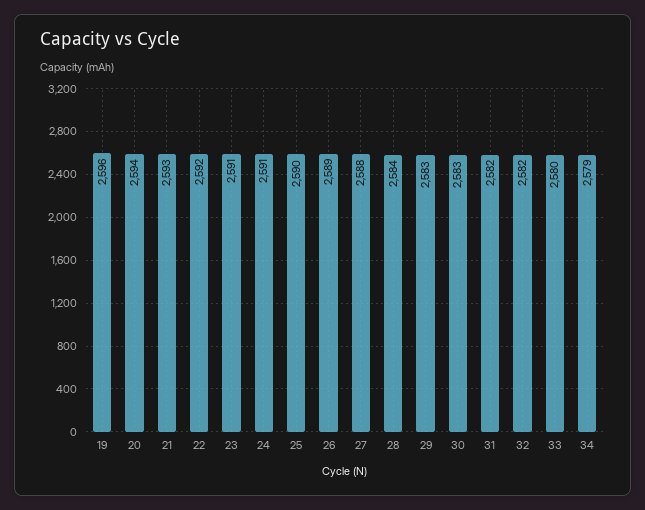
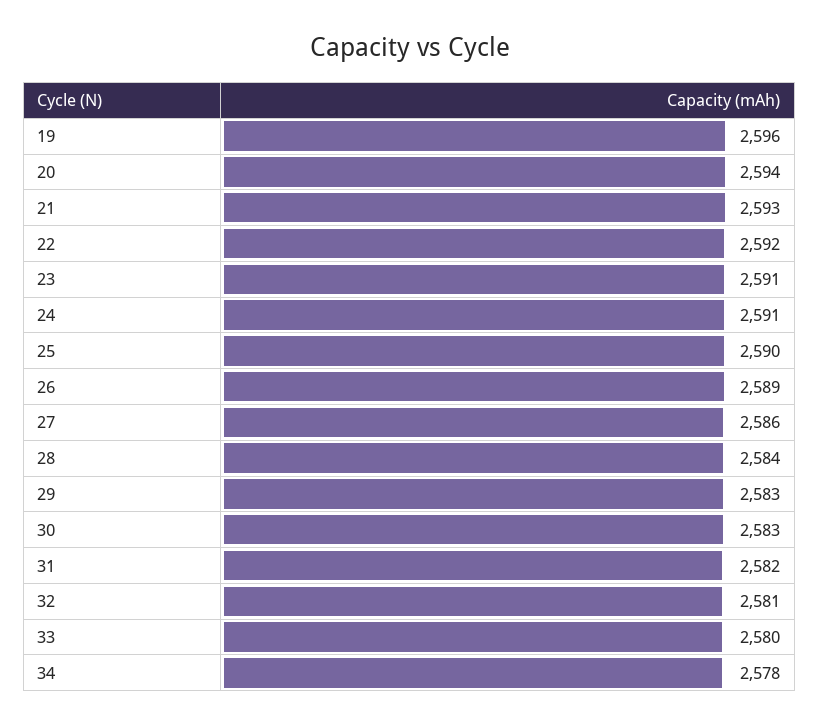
  {
    "19": 2596,
    "20": 2594,
    "21": 2593,
    "22": 2592,
    "23": 2591,
    "24": 2591,
    "25": 2590,
    "26": 2589,
-   "27": 2588,
+   "27": 2586,
    "28": 2584,
    "29": 2583,
    "30": 2583,
    "31": 2582,
-   "32": 2582,
+   "32": 2581,
    "33": 2580,
-   "34": 2579
+   "34": 2578
  }

